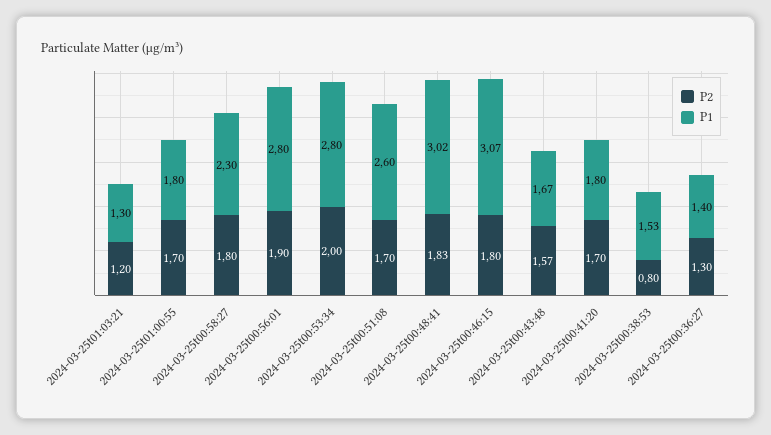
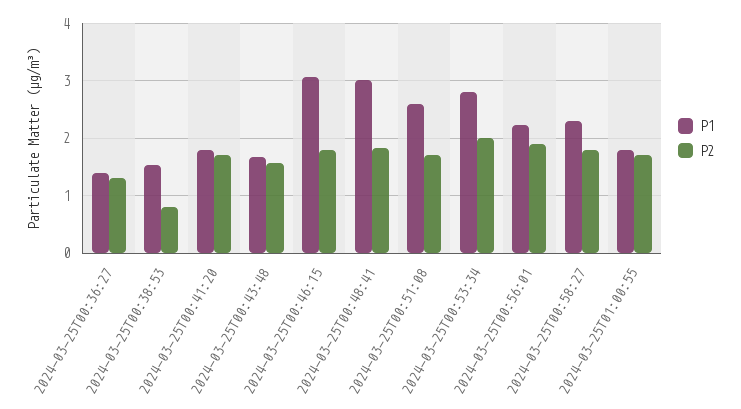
  {
    "P2": {
-     "2024-03-25t01:03:21": 1.2,
      "2024-03-25t01:00:55": 1.7,
      "2024-03-25t00:58:27": 1.8,
      "2024-03-25t00:56:01": 1.9,
      "2024-03-25t00:53:34": 2,
      "2024-03-25t00:51:08": 1.7,
      "2024-03-25t00:48:41": 1.83,
      "2024-03-25t00:46:15": 1.8,
      "2024-03-25t00:43:48": 1.57,
      "2024-03-25t00:41:20": 1.7,
      "2024-03-25t00:38:53": 0.8,
      "2024-03-25t00:36:27": 1.3
    },
    "P1": {
-     "2024-03-25t01:03:21": 1.3,
      "2024-03-25t01:00:55": 1.8,
      "2024-03-25t00:58:27": 2.3,
-     "2024-03-25t00:56:01": 2.8,
+     "2024-03-25t00:56:01": 2.2,
      "2024-03-25t00:53:34": 2.8,
      "2024-03-25t00:51:08": 2.6,
      "2024-03-25t00:48:41": 3.02,
      "2024-03-25t00:46:15": 3.07,
      "2024-03-25t00:43:48": 1.67,
      "2024-03-25t00:41:20": 1.8,
      "2024-03-25t00:38:53": 1.53,
      "2024-03-25t00:36:27": 1.4
    }
  }

